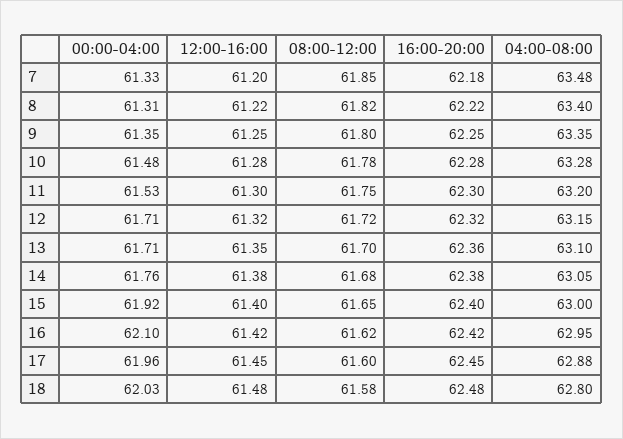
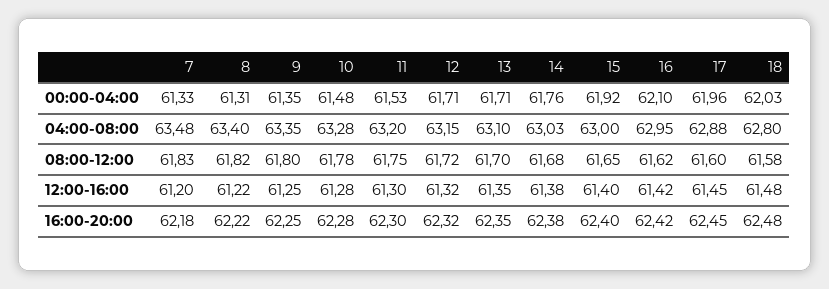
  {
    "00:00-04:00": {
      "7": 61.33,
      "8": 61.31,
      "9": 61.35,
      "10": 61.48,
      "11": 61.53,
      "12": 61.71,
      "13": 61.71,
      "14": 61.76,
      "15": 61.92,
      "16": 62.1,
      "17": 61.96,
      "18": 62.03
    },
    "12:00-16:00": {
      "7": 61.2,
      "8": 61.22,
      "9": 61.25,
      "10": 61.28,
      "11": 61.3,
      "12": 61.32,
      "13": 61.35,
      "14": 61.38,
      "15": 61.4,
      "16": 61.42,
      "17": 61.45,
      "18": 61.48
    },
    "08:00-12:00": {
-     "7": 61.85,
+     "7": 61.83,
      "8": 61.82,
      "9": 61.8,
      "10": 61.78,
      "11": 61.75,
      "12": 61.72,
      "13": 61.7,
      "14": 61.68,
      "15": 61.65,
      "16": 61.62,
      "17": 61.6,
      "18": 61.58
    },
    "16:00-20:00": {
      "7": 62.18,
      "8": 62.22,
      "9": 62.25,
      "10": 62.28,
      "11": 62.3,
      "12": 62.32,
-     "13": 62.36,
+     "13": 62.35,
      "14": 62.38,
      "15": 62.4,
      "16": 62.42,
      "17": 62.45,
      "18": 62.48
    },
    "04:00-08:00": {
      "7": 63.48,
      "8": 63.4,
      "9": 63.35,
      "10": 63.28,
      "11": 63.2,
      "12": 63.15,
      "13": 63.1,
-     "14": 63.05,
+     "14": 63.03,
      "15": 63,
      "16": 62.95,
      "17": 62.88,
      "18": 62.8
    }
  }

